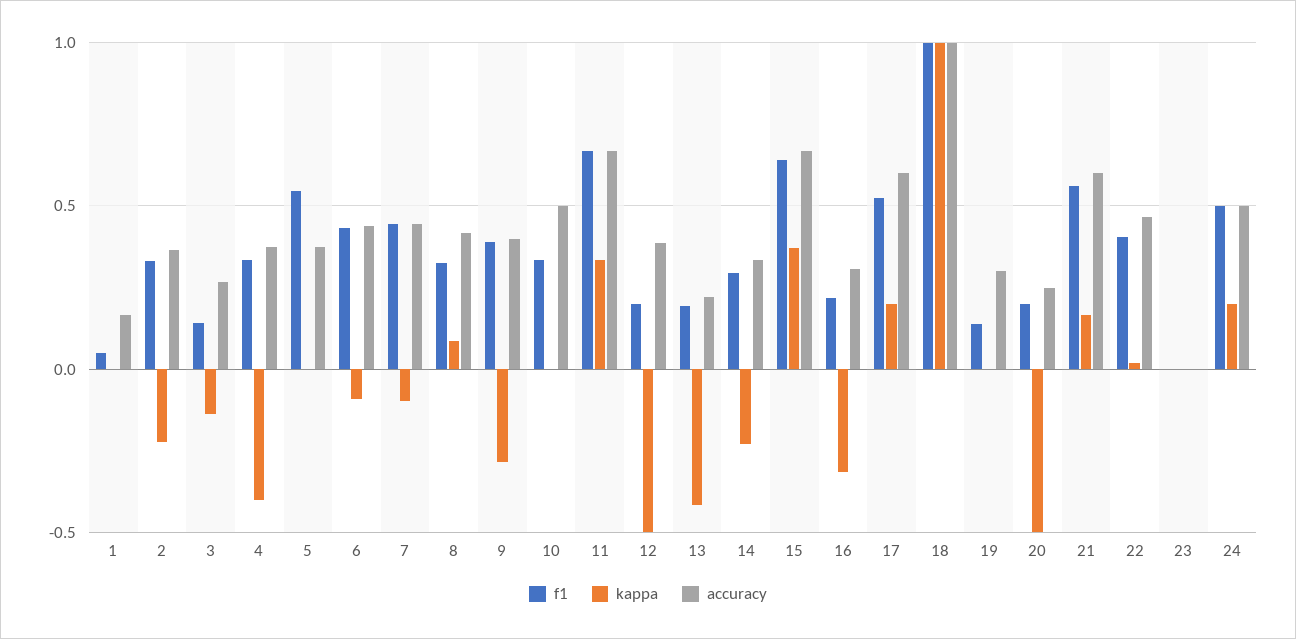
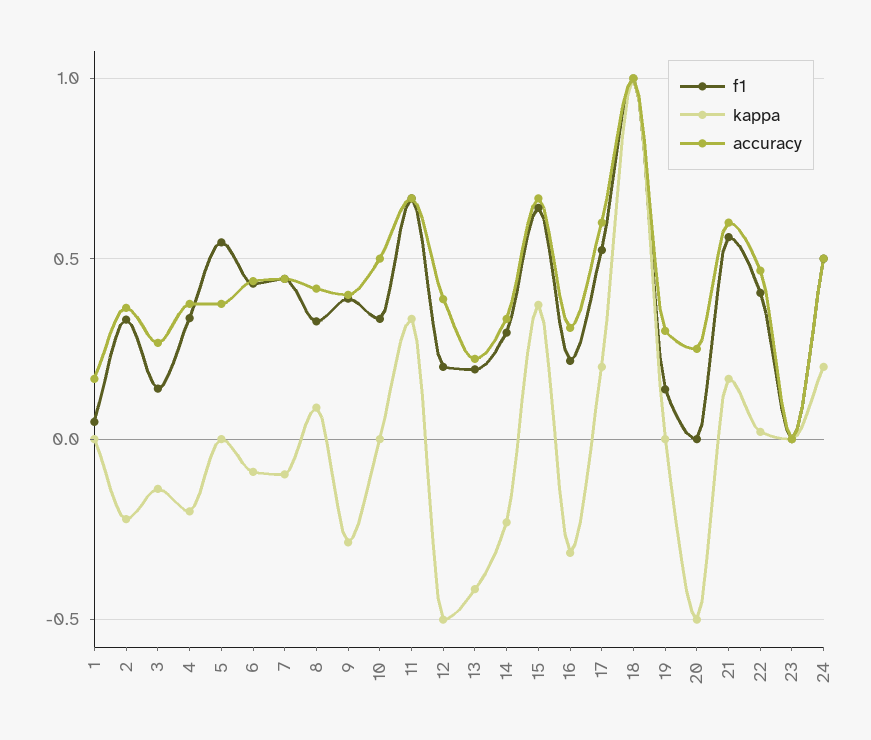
  {
    "f1": {
      "1": 0.05,
      "2": 0.35,
      "3": 0.15,
      "4": 0.35,
      "5": 0.55,
      "6": 0.45,
      "7": 0.45,
      "8": 0.35,
      "9": 0.4,
      "10": 0.35,
      "11": 0.65,
      "12": 0.2,
      "13": 0.2,
      "14": 0.3,
      "15": 0.65,
      "16": 0.2,
      "17": 0.5,
      "18": 1,
      "19": 0.15,
-     "20": 0.2,
+     "20": 0,
      "21": 0.55,
      "22": 0.4,
      "23": 0,
      "24": 0.5
    },
    "kappa": {
      "1": 0,
      "2": -0.2,
      "3": -0.15,
-     "4": -0.4,
+     "4": -0.2,
      "5": 0,
      "6": -0.1,
      "7": -0.1,
      "8": 0.1,
      "9": -0.3,
      "10": 0,
      "11": 0.35,
      "12": -0.5,
      "13": -0.4,
      "14": -0.25,
      "15": 0.35,
      "16": -0.3,
      "17": 0.2,
      "18": 1,
      "19": 0,
      "20": -0.5,
      "21": 0.15,
      "22": 0,
      "23": 0,
      "24": 0.2
    },
    "accuracy": {
      "1": 0.15,
      "2": 0.35,
      "3": 0.25,
      "4": 0.4,
      "5": 0.4,
      "6": 0.45,
      "7": 0.45,
      "8": 0.4,
      "9": 0.4,
      "10": 0.5,
      "11": 0.65,
      "12": 0.4,
      "13": 0.2,
      "14": 0.35,
      "15": 0.65,
      "16": 0.3,
      "17": 0.6,
      "18": 1,
      "19": 0.3,
      "20": 0.25,
      "21": 0.6,
      "22": 0.45,
      "23": 0,
      "24": 0.5
    }
  }

